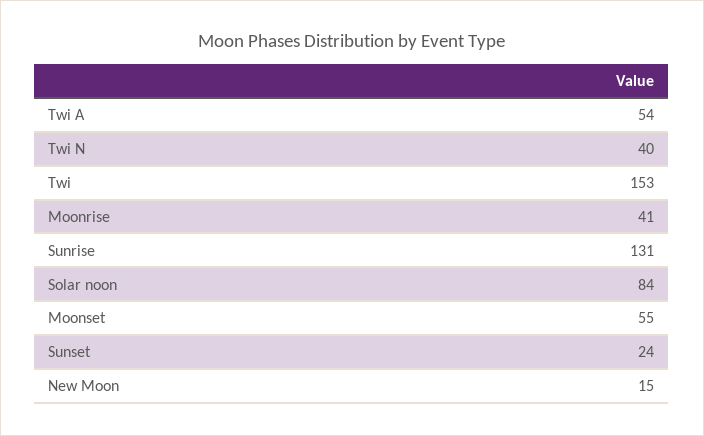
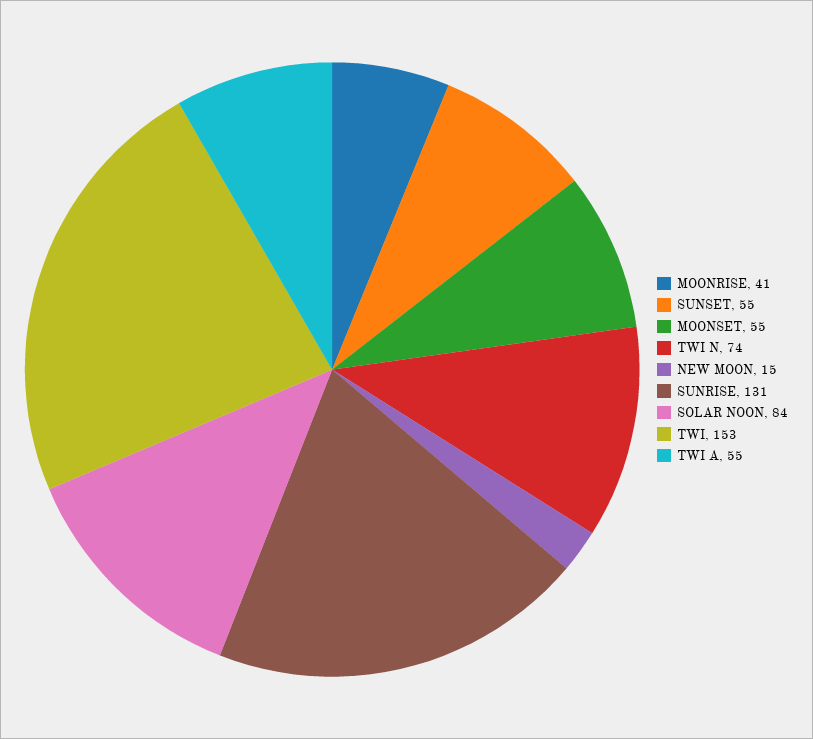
  {
-   "Twi A": 54,
+   "Twi A": 55,
-   "Twi N": 40,
+   "Twi N": 74,
    "Twi": 153,
    "Moonrise": 41,
    "Sunrise": 131,
    "Solar noon": 84,
    "Moonset": 55,
-   "Sunset": 24,
+   "Sunset": 55,
    "New Moon": 15
  }

